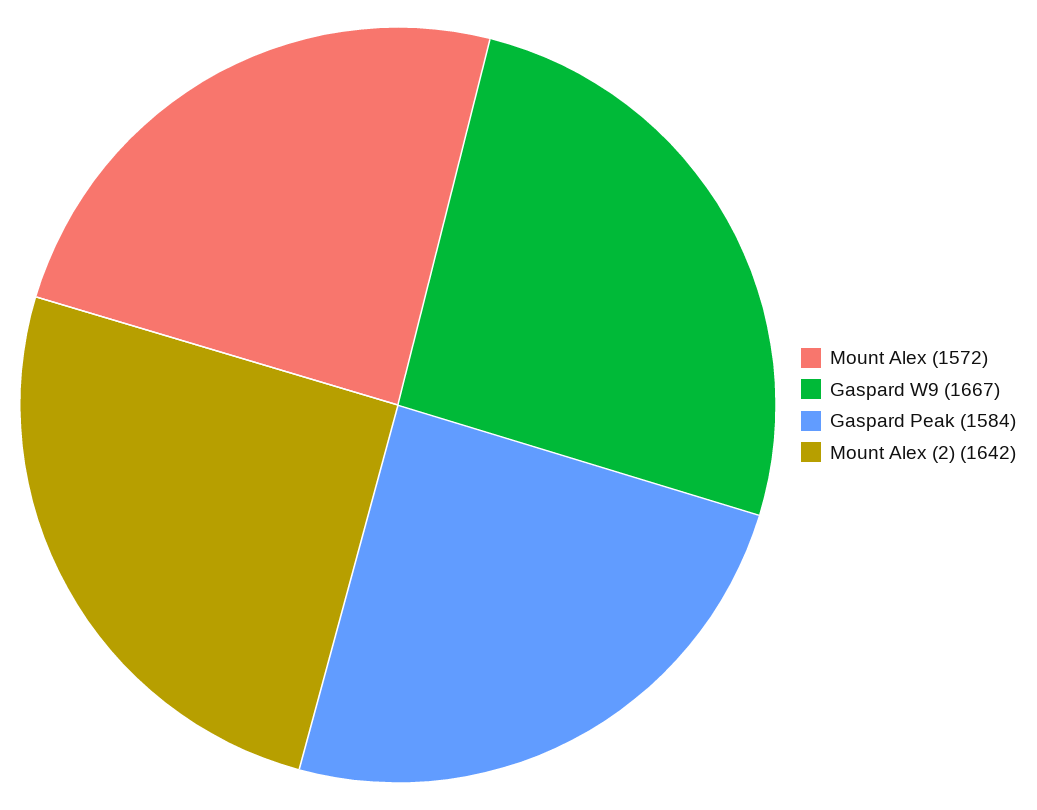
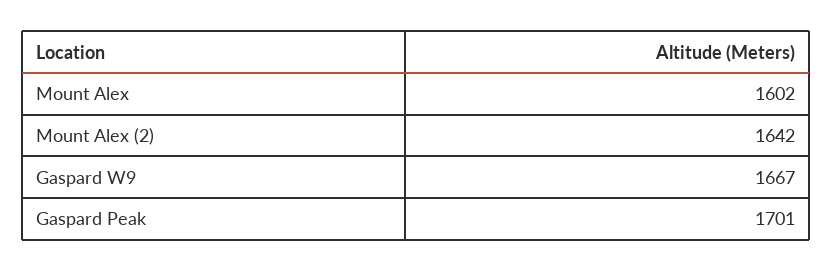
  {
-   "Mount Alex": 1572,
+   "Mount Alex": 1602,
    "Gaspard W9": 1667,
-   "Gaspard Peak": 1584,
+   "Gaspard Peak": 1701,
    "Mount Alex (2)": 1642
  }

